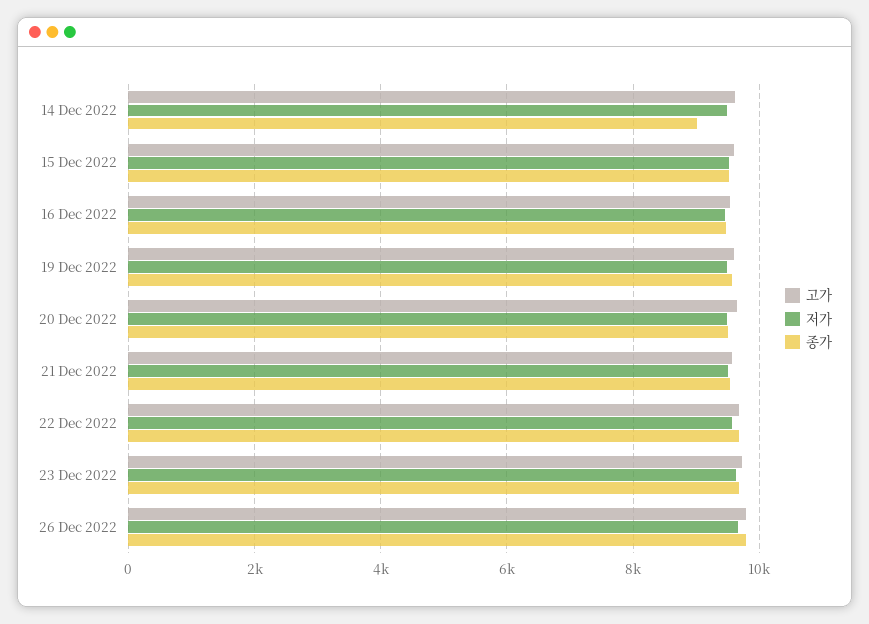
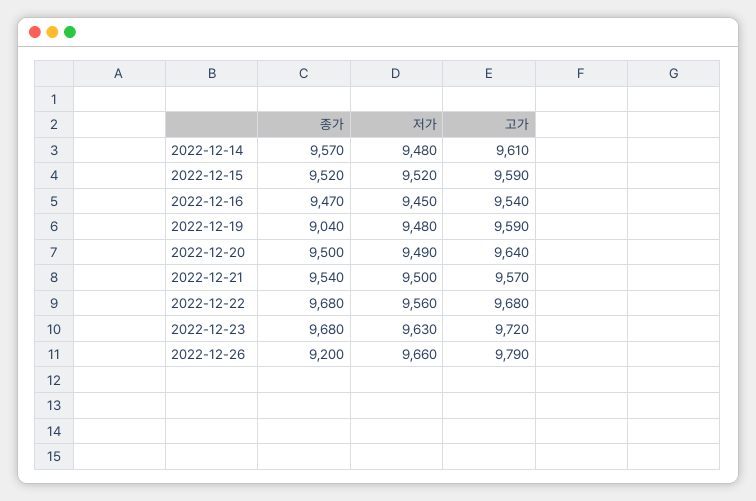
  {
    "고가": {
      "14 Dec 2022": 9610,
      "15 Dec 2022": 9590,
      "16 Dec 2022": 9540,
      "19 Dec 2022": 9590,
      "20 Dec 2022": 9640,
      "21 Dec 2022": 9570,
      "22 Dec 2022": 9680,
      "23 Dec 2022": 9720,
      "26 Dec 2022": 9790
    },
    "저가": {
      "14 Dec 2022": 9480,
      "15 Dec 2022": 9520,
      "16 Dec 2022": 9450,
      "19 Dec 2022": 9480,
      "20 Dec 2022": 9490,
      "21 Dec 2022": 9500,
      "22 Dec 2022": 9560,
      "23 Dec 2022": 9630,
      "26 Dec 2022": 9660
    },
    "종가": {
-     "14 Dec 2022": 9000,
+     "14 Dec 2022": 9570,
      "15 Dec 2022": 9520,
      "16 Dec 2022": 9470,
-     "19 Dec 2022": 9600,
+     "19 Dec 2022": 9040,
      "20 Dec 2022": 9500,
      "21 Dec 2022": 9540,
      "22 Dec 2022": 9680,
      "23 Dec 2022": 9680,
-     "26 Dec 2022": 9800
+     "26 Dec 2022": 9200
    }
  }

